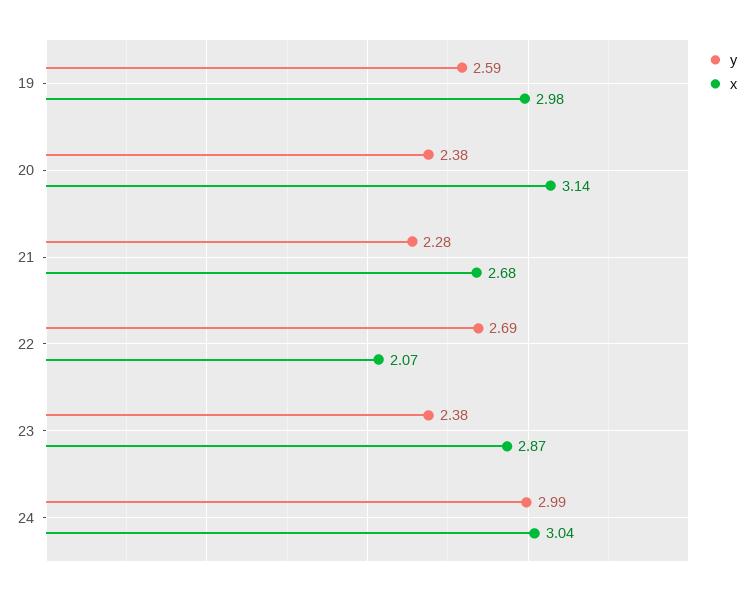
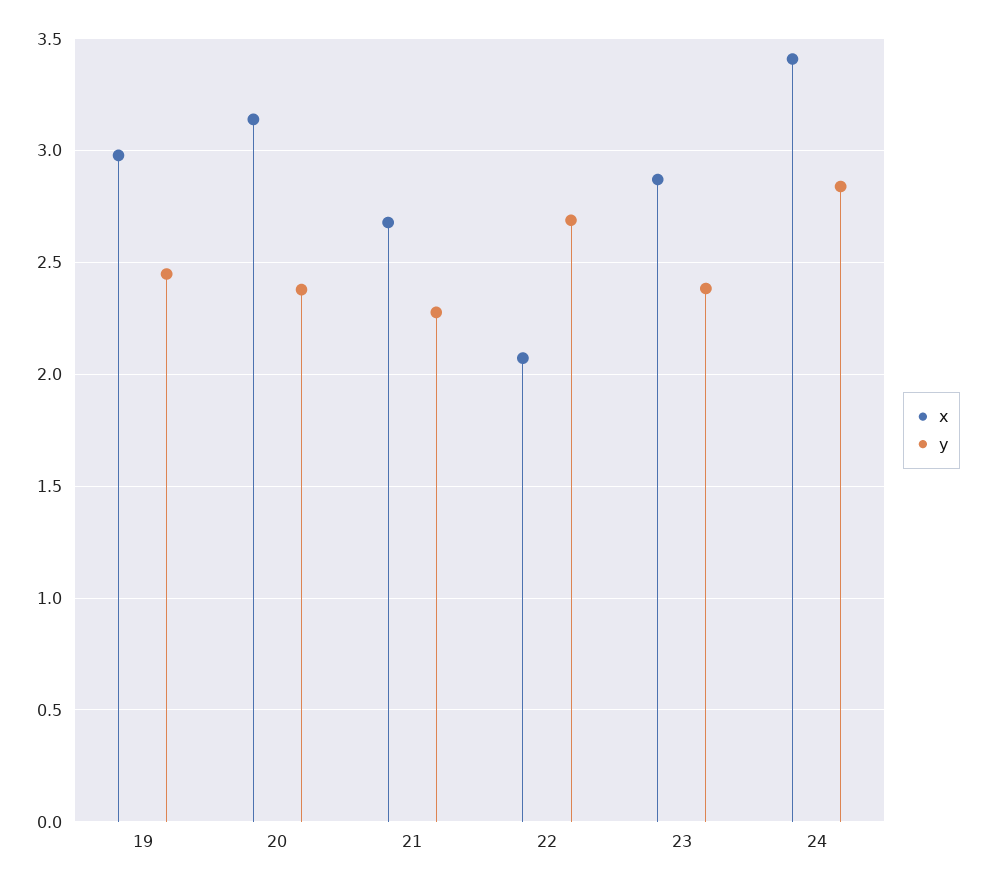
  {
    "y": {
-     "19": 2.59,
+     "19": 2.45,
      "20": 2.38,
      "21": 2.28,
      "22": 2.69,
      "23": 2.38,
-     "24": 2.99
+     "24": 2.85
    },
    "x": {
      "19": 2.98,
      "20": 3.14,
      "21": 2.68,
      "22": 2.07,
      "23": 2.87,
-     "24": 3.04
+     "24": 3.4
    }
  }

